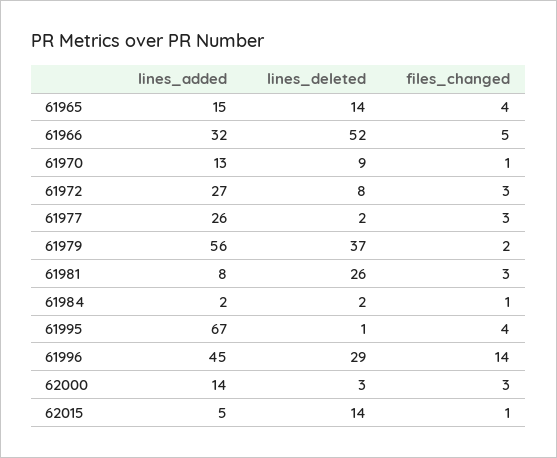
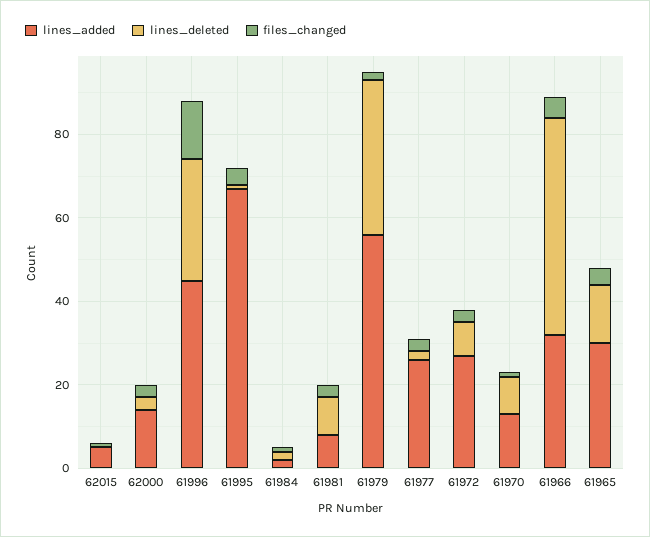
  {
    "lines_added": {
-     "61965": 15,
+     "61965": 30,
      "61966": 32,
      "61970": 13,
      "61972": 27,
      "61977": 26,
      "61979": 56,
      "61981": 8,
      "61984": 2,
      "61995": 67,
      "61996": 45,
      "62000": 14,
      "62015": 5
    },
    "lines_deleted": {
      "61965": 14,
      "61966": 52,
      "61970": 9,
      "61972": 8,
      "61977": 2,
      "61979": 37,
-     "61981": 26,
+     "61981": 10,
      "61984": 2,
      "61995": 1,
      "61996": 29,
      "62000": 3,
-     "62015": 14
+     "62015": 0
    },
    "files_changed": {
      "61965": 4,
      "61966": 5,
      "61970": 1,
      "61972": 3,
      "61977": 3,
      "61979": 2,
      "61981": 3,
      "61984": 1,
      "61995": 4,
      "61996": 14,
      "62000": 3,
      "62015": 1
    }
  }

